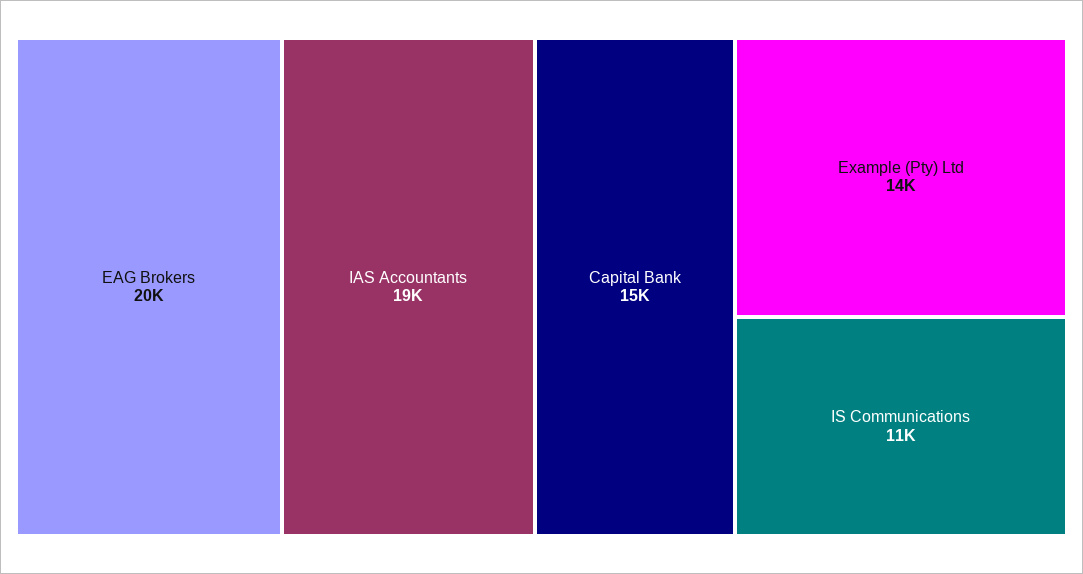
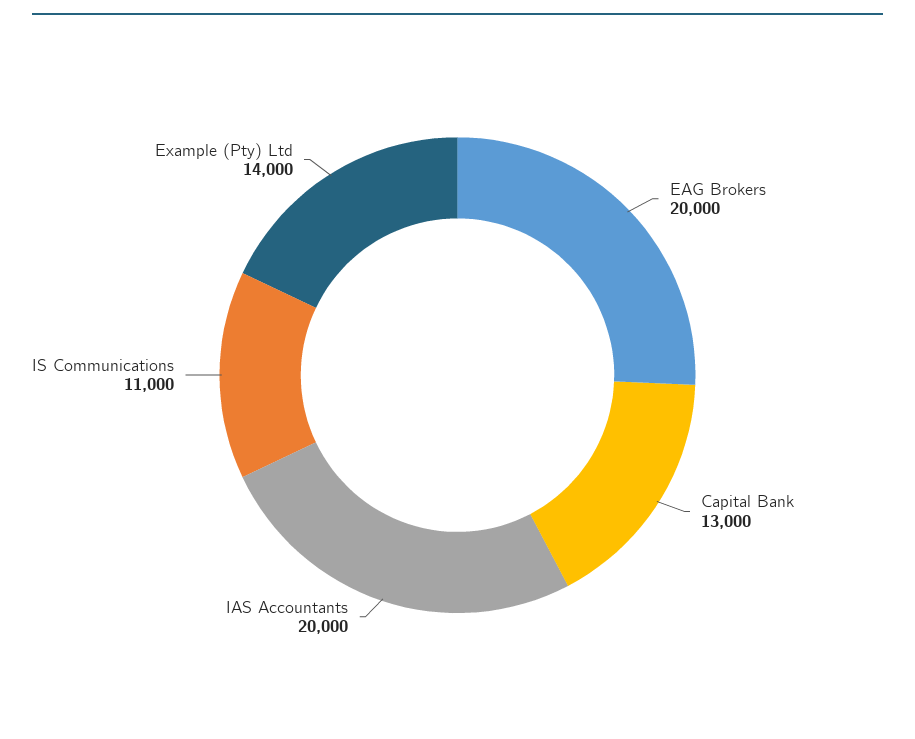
  {
    "EAG Brokers": 20000,
-   "IAS Accountants": 19000,
+   "IAS Accountants": 20000,
-   "Capital Bank": 15000,
+   "Capital Bank": 13000,
    "Example (Pty) Ltd": 14000,
    "IS Communications": 11000
  }

